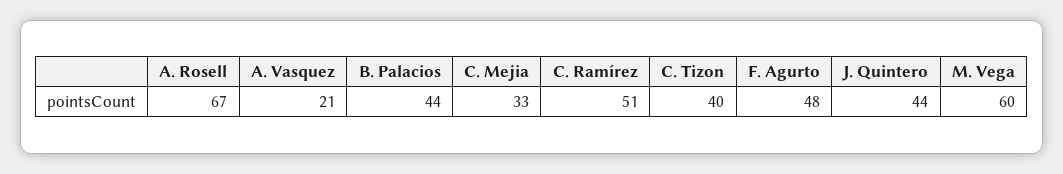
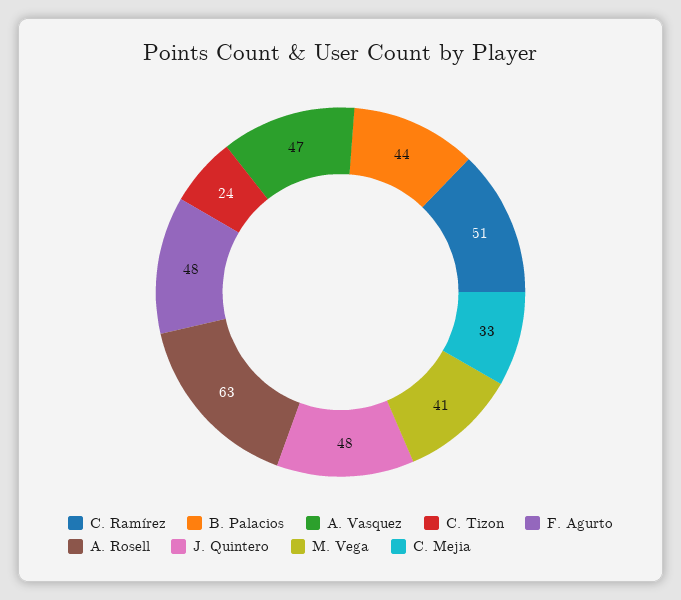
  {
-   "A. Rosell": 67,
+   "A. Rosell": 63,
-   "A. Vasquez": 21,
+   "A. Vasquez": 47,
    "B. Palacios": 44,
    "C. Mejia": 33,
    "C. Ramírez": 51,
-   "C. Tizon": 40,
+   "C. Tizon": 24,
    "F. Agurto": 48,
-   "J. Quintero": 44,
+   "J. Quintero": 48,
-   "M. Vega": 60
+   "M. Vega": 41
  }

